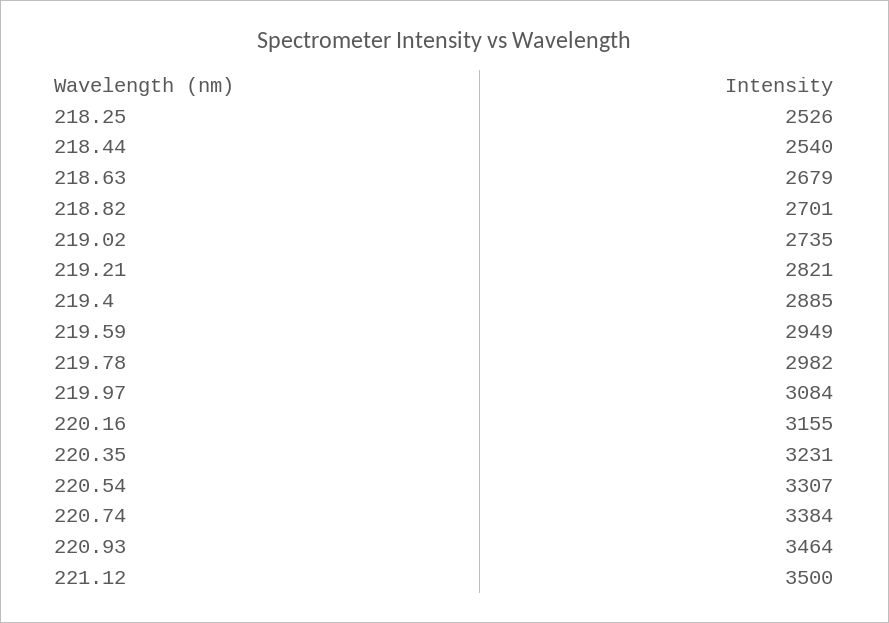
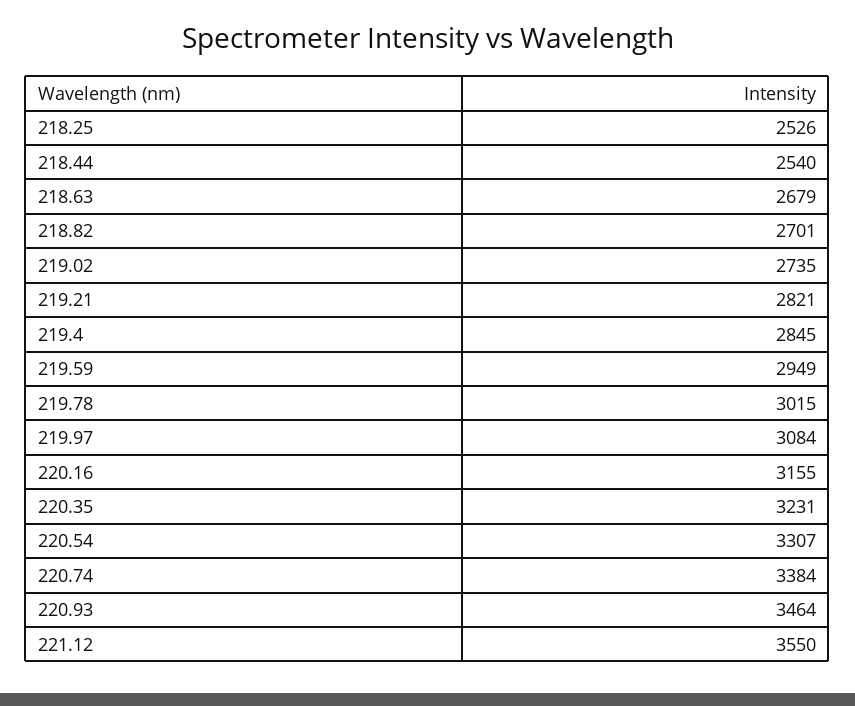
  {
    "218.25": 2526,
    "218.44": 2540,
    "218.63": 2679,
    "218.82": 2701,
    "219.02": 2735,
    "219.21": 2821,
-   "219.4": 2885,
+   "219.4": 2845,
    "219.59": 2949,
-   "219.78": 2982,
+   "219.78": 3015,
    "219.97": 3084,
    "220.16": 3155,
    "220.35": 3231,
    "220.54": 3307,
    "220.74": 3384,
    "220.93": 3464,
-   "221.12": 3500
+   "221.12": 3550
  }

